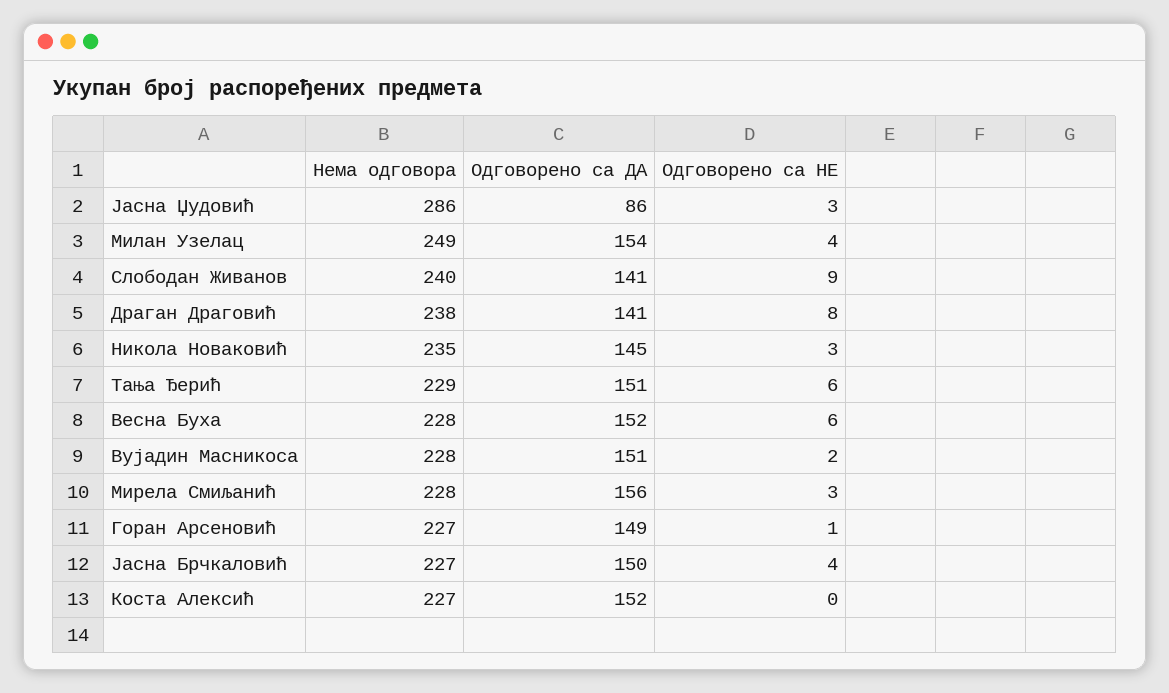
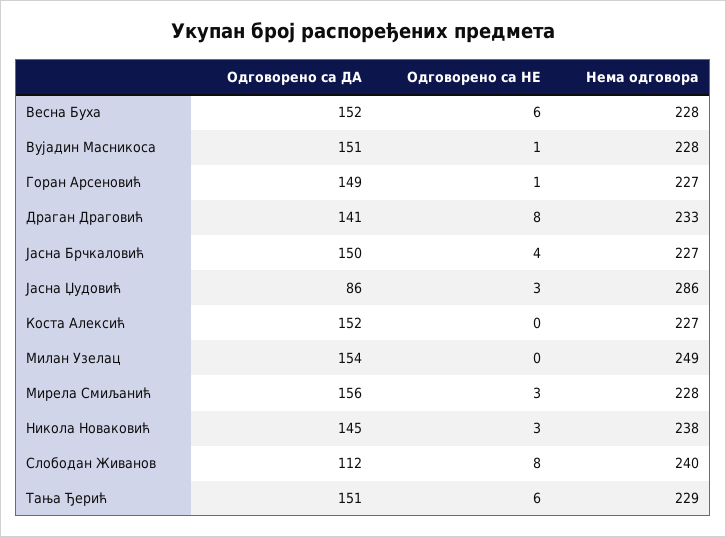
  {
    "Нема одговора": {
      "Јасна Џудовић": 286,
      "Милан Узелац": 249,
      "Слободан Живанов": 240,
-     "Драган Драговић": 238,
+     "Драган Драговић": 233,
-     "Никола Новаковић": 235,
+     "Никола Новаковић": 238,
      "Тања Ђерић": 229,
      "Весна Буха": 228,
      "Вујадин Масникоса": 228,
      "Мирела Смиљанић": 228,
      "Горан Арсеновић": 227,
      "Јасна Брчкаловић": 227,
      "Коста Алексић": 227
    },
    "Одговорено са ДА": {
      "Јасна Џудовић": 86,
      "Милан Узелац": 154,
-     "Слободан Живанов": 141,
+     "Слободан Живанов": 112,
      "Драган Драговић": 141,
      "Никола Новаковић": 145,
      "Тања Ђерић": 151,
      "Весна Буха": 152,
      "Вујадин Масникоса": 151,
      "Мирела Смиљанић": 156,
      "Горан Арсеновић": 149,
      "Јасна Брчкаловић": 150,
      "Коста Алексић": 152
    },
    "Одговорено са НЕ": {
      "Јасна Џудовић": 3,
-     "Милан Узелац": 4,
+     "Милан Узелац": 0,
-     "Слободан Живанов": 9,
+     "Слободан Живанов": 8,
      "Драган Драговић": 8,
      "Никола Новаковић": 3,
      "Тања Ђерић": 6,
      "Весна Буха": 6,
-     "Вујадин Масникоса": 2,
+     "Вујадин Масникоса": 1,
      "Мирела Смиљанић": 3,
      "Горан Арсеновић": 1,
      "Јасна Брчкаловић": 4,
      "Коста Алексић": 0
    }
  }

